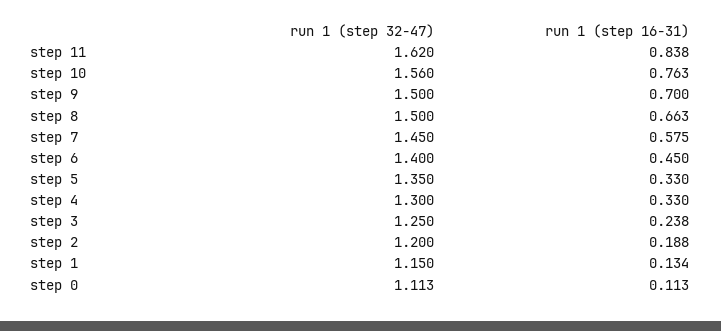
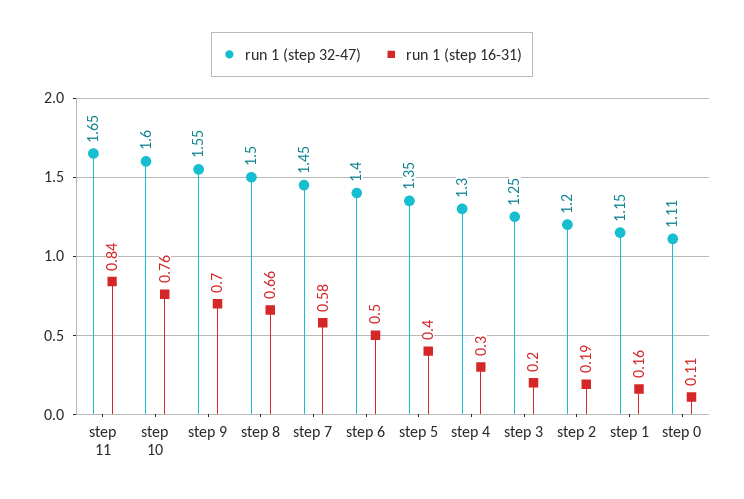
  {
    "run 1 (step 32-47)": {
-     "step 11": 1.62,
+     "step 11": 1.65,
-     "step 10": 1.56,
+     "step 10": 1.6,
-     "step 9": 1.5,
+     "step 9": 1.55,
      "step 8": 1.5,
      "step 7": 1.45,
      "step 6": 1.4,
      "step 5": 1.35,
      "step 4": 1.3,
      "step 3": 1.25,
      "step 2": 1.2,
      "step 1": 1.15,
      "step 0": 1.113
    },
    "run 1 (step 16-31)": {
      "step 11": 0.838,
      "step 10": 0.763,
      "step 9": 0.7,
      "step 8": 0.663,
      "step 7": 0.575,
-     "step 6": 0.45,
+     "step 6": 0.5,
-     "step 5": 0.33,
+     "step 5": 0.4,
-     "step 4": 0.33,
+     "step 4": 0.3,
-     "step 3": 0.238,
+     "step 3": 0.2,
      "step 2": 0.188,
-     "step 1": 0.134,
+     "step 1": 0.16,
      "step 0": 0.113
    }
  }

